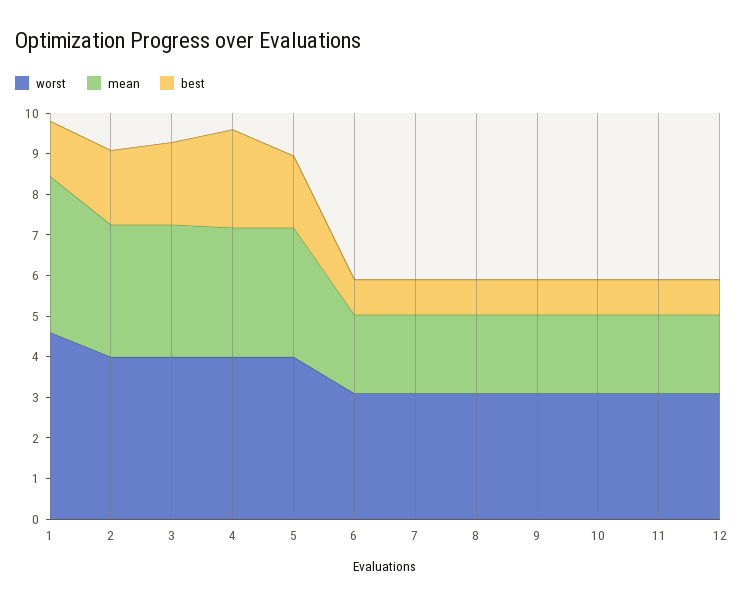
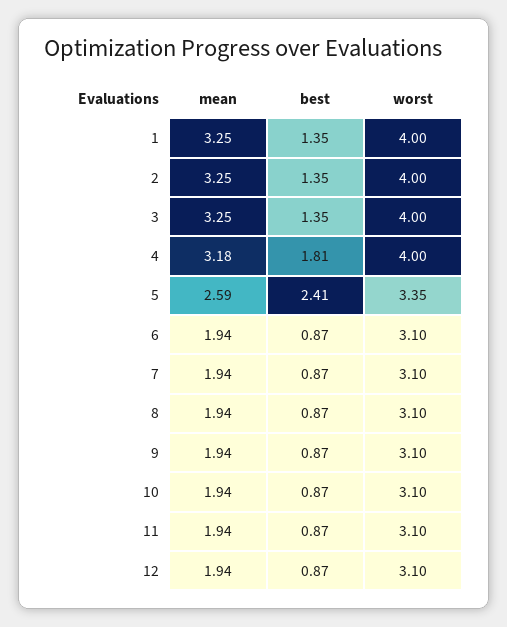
  {
    "worst": {
-     "1": 4.6,
+     "1": 4,
      "2": 4,
      "3": 4,
      "4": 4,
-     "5": 4,
+     "5": 3.35,
      "6": 3.1,
      "7": 3.1,
      "8": 3.1,
      "9": 3.1,
      "10": 3.1,
      "11": 3.1,
      "12": 3.1
    },
    "mean": {
-     "1": 3.8,
+     "1": 3.25,
      "2": 3.25,
      "3": 3.25,
      "4": 3.18,
-     "5": 3.2,
+     "5": 2.59,
      "6": 1.94,
      "7": 1.94,
      "8": 1.94,
      "9": 1.94,
      "10": 1.94,
      "11": 1.94,
      "12": 1.94
    },
    "best": {
      "1": 1.35,
-     "2": 1.8,
+     "2": 1.35,
-     "3": 2,
+     "3": 1.35,
-     "4": 2.4,
+     "4": 1.81,
-     "5": 1.8,
+     "5": 2.41,
      "6": 0.87,
      "7": 0.87,
      "8": 0.87,
      "9": 0.87,
      "10": 0.87,
      "11": 0.87,
      "12": 0.87
    }
  }

